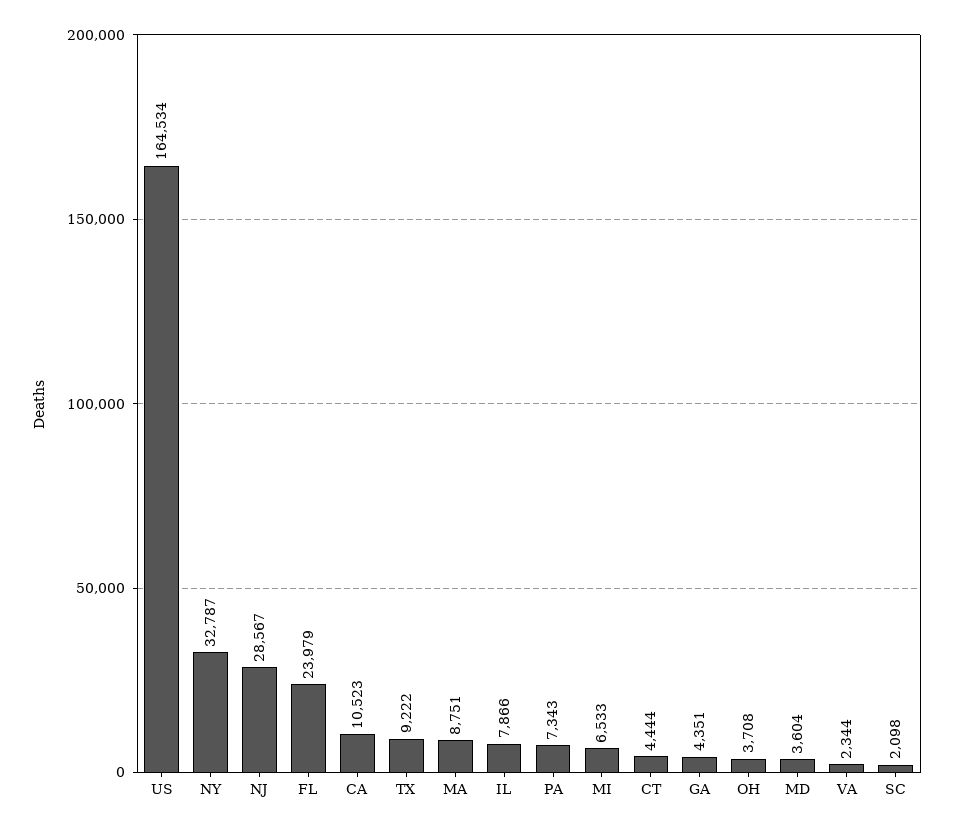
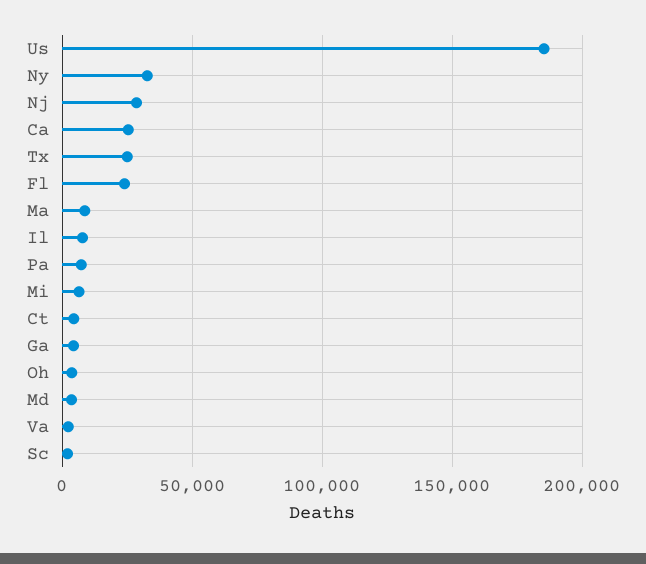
  {
-   "US": 164534,
+   "US": 185000,
    "NY": 32787,
    "NJ": 28567,
    "FL": 23979,
-   "CA": 10523,
+   "CA": 25000,
-   "TX": 9222,
+   "TX": 25000,
    "MA": 8751,
    "IL": 7866,
    "PA": 7343,
    "MI": 6533,
    "CT": 4444,
    "GA": 4351,
    "OH": 3708,
    "MD": 3604,
    "VA": 2344,
    "SC": 2098
  }

